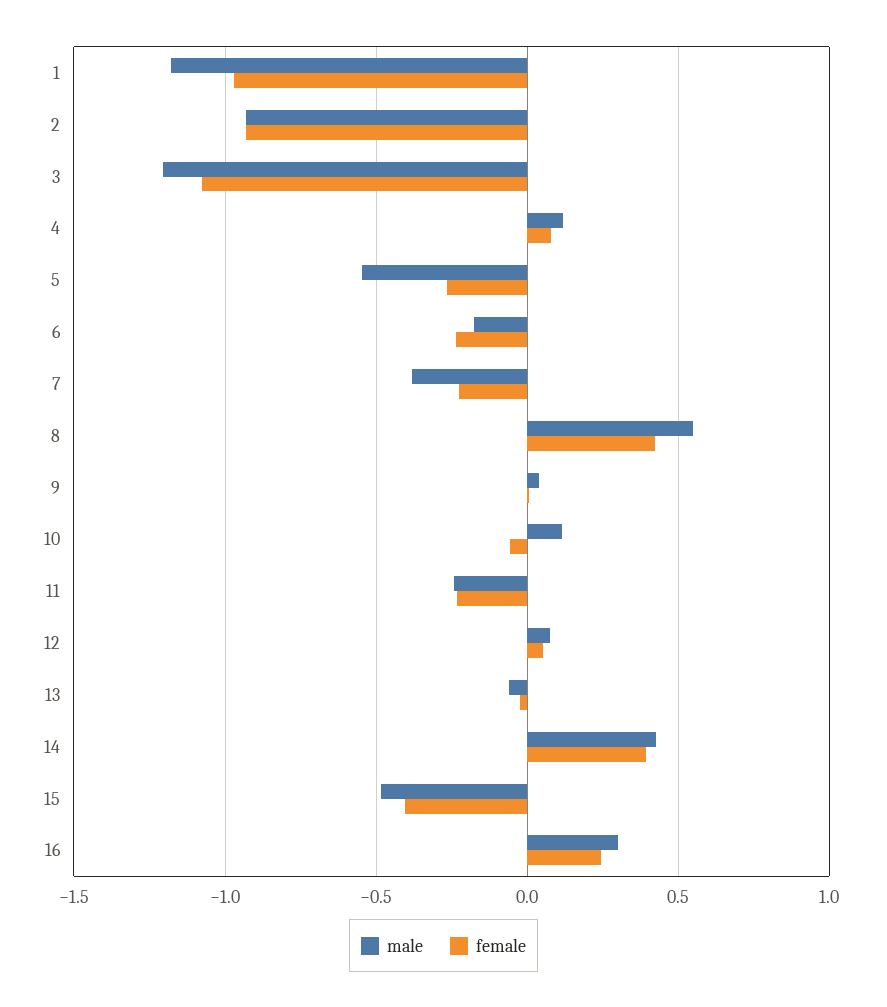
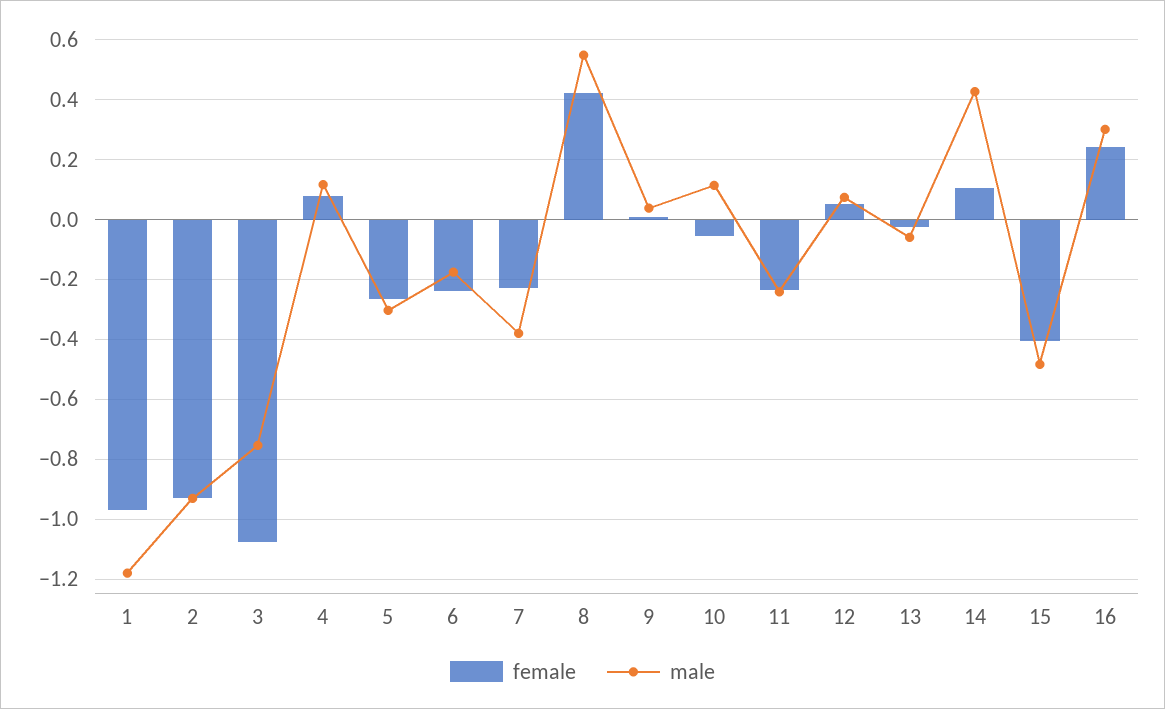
  {
    "male": {
      "1": -1.175,
      "2": -0.925,
-     "3": -1.2,
+     "3": -0.75,
      "4": 0.125,
-     "5": -0.55,
+     "5": -0.3,
      "6": -0.175,
      "7": -0.375,
      "8": 0.55,
      "9": 0.05,
      "10": 0.125,
      "11": -0.25,
      "12": 0.075,
      "13": -0.05,
      "14": 0.425,
      "15": -0.475,
      "16": 0.3
    },
    "female": {
      "1": -0.975,
      "2": -0.925,
      "3": -1.075,
      "4": 0.075,
      "5": -0.275,
      "6": -0.225,
      "7": -0.225,
      "8": 0.425,
      "9": 0,
      "10": -0.05,
      "11": -0.225,
      "12": 0.05,
      "13": -0.025,
-     "14": 0.4,
+     "14": 0.1,
      "15": -0.4,
      "16": 0.25
    }
  }

